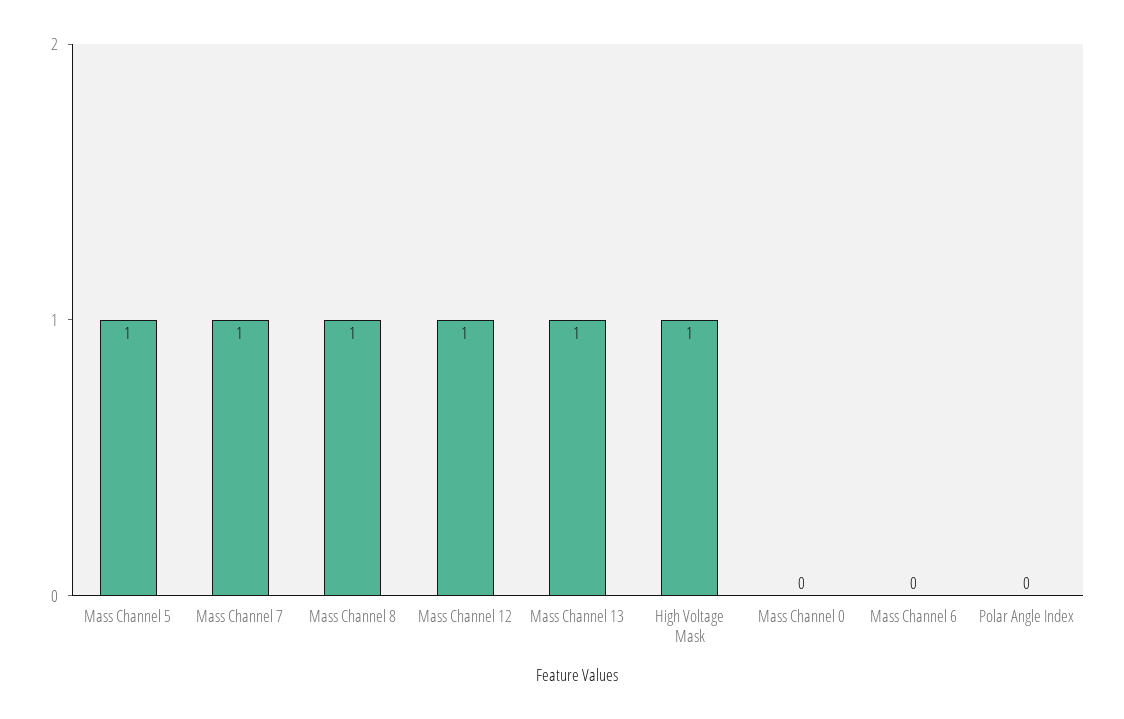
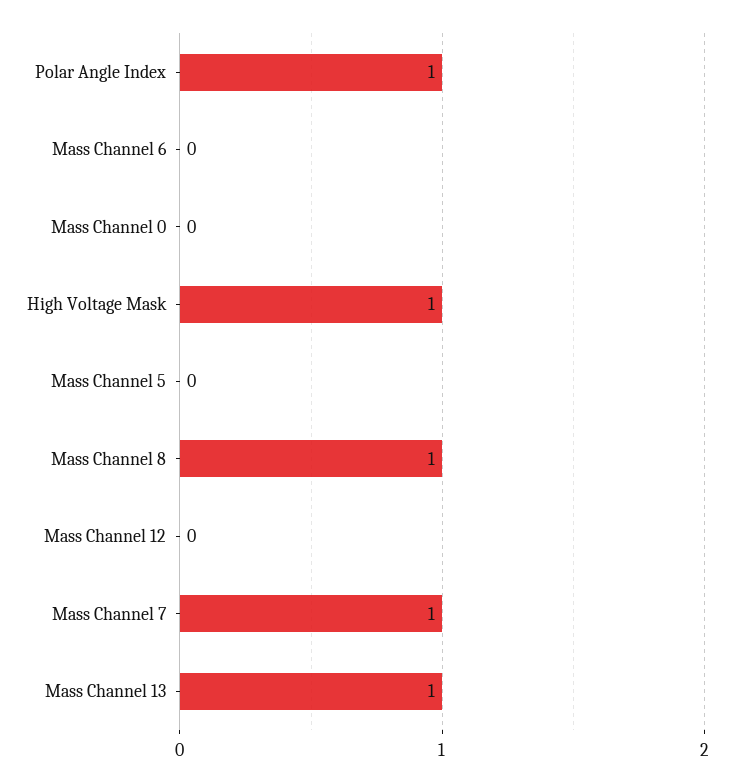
  {
-   "Mass Channel 5": 1,
+   "Mass Channel 5": 0,
    "Mass Channel 7": 1,
    "Mass Channel 8": 1,
-   "Mass Channel 12": 1,
+   "Mass Channel 12": 0,
    "Mass Channel 13": 1,
    "High Voltage Mask": 1,
    "Mass Channel 0": 0,
    "Mass Channel 6": 0,
-   "Polar Angle Index": 0
+   "Polar Angle Index": 1
  }

